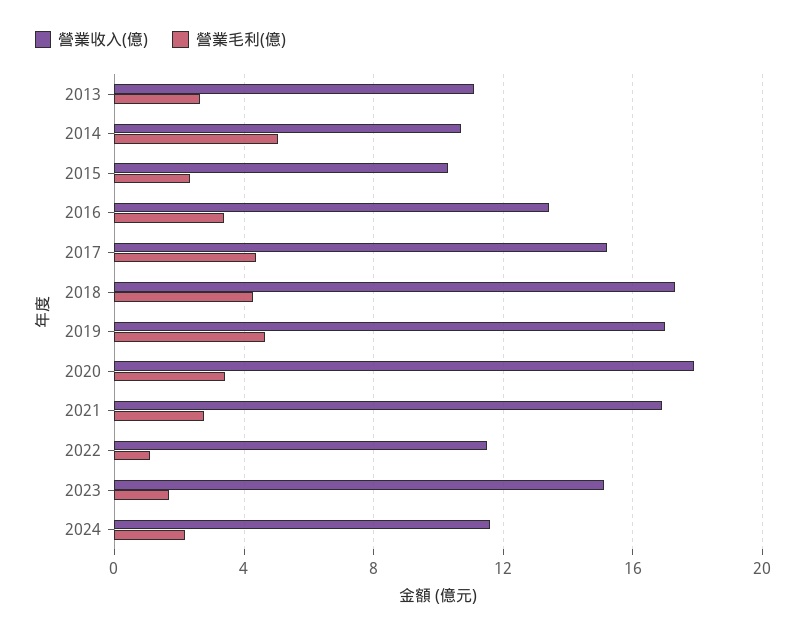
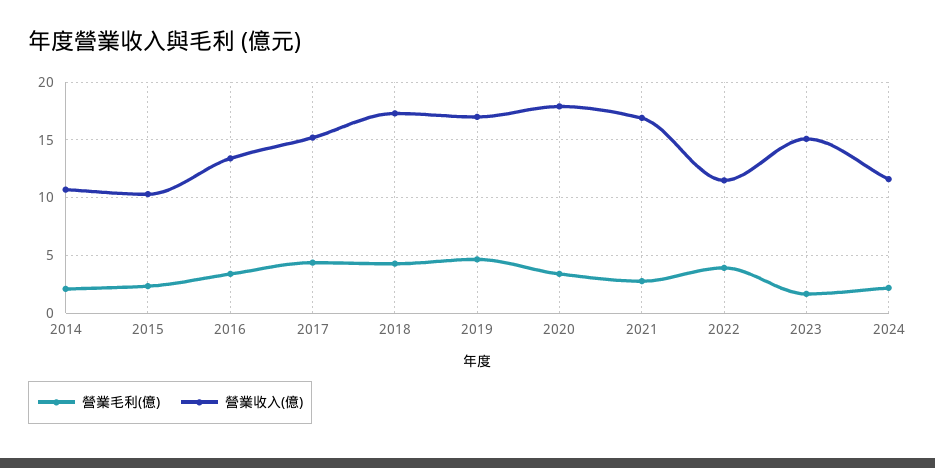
  {
    "營業收入(億)": {
-     "2013": 11,
      "2014": 10.5,
      "2015": 10.5,
      "2016": 13.5,
      "2017": 15,
      "2018": 17.5,
      "2019": 17,
      "2020": 18,
      "2021": 17,
      "2022": 11.5,
      "2023": 15,
      "2024": 11.5
    },
    "營業毛利(億)": {
-     "2013": 2.5,
-     "2014": 5,
+     "2014": 2,
      "2015": 2.5,
      "2016": 3.5,
      "2017": 4.5,
      "2018": 4.5,
      "2019": 4.5,
      "2020": 3.5,
      "2021": 3,
-     "2022": 1,
+     "2022": 4,
      "2023": 1.5,
      "2024": 2
    }
  }

